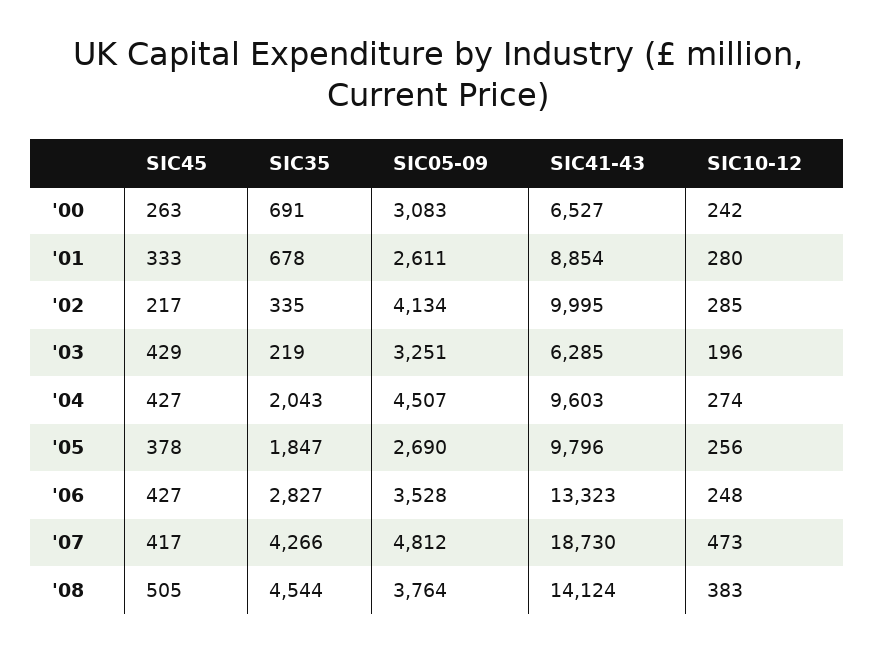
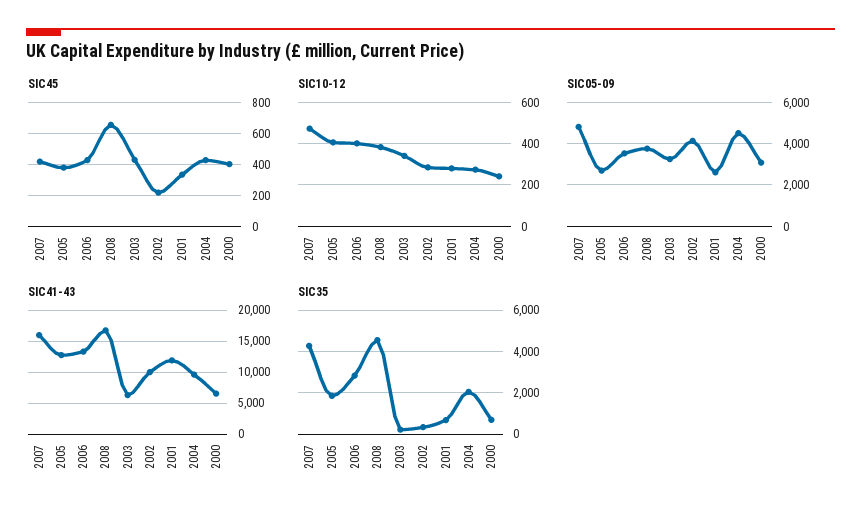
  {
    "SIC45": {
-     "'00": 263,
+     "'00": 400,
      "'01": 333,
      "'02": 217,
      "'03": 429,
      "'04": 427,
      "'05": 378,
      "'06": 427,
      "'07": 417,
-     "'08": 505
+     "'08": 650
    },
    "SIC35": {
      "'00": 691,
      "'01": 678,
      "'02": 335,
      "'03": 219,
      "'04": 2043,
      "'05": 1847,
      "'06": 2827,
      "'07": 4266,
      "'08": 4544
    },
    "SIC05-09": {
      "'00": 3083,
      "'01": 2611,
      "'02": 4134,
      "'03": 3251,
      "'04": 4507,
      "'05": 2690,
      "'06": 3528,
      "'07": 4812,
      "'08": 3764
    },
    "SIC41-43": {
      "'00": 6527,
-     "'01": 8854,
+     "'01": 12000,
      "'02": 9995,
      "'03": 6285,
      "'04": 9603,
-     "'05": 9796,
+     "'05": 13000,
      "'06": 13323,
-     "'07": 18730,
+     "'07": 16000,
-     "'08": 14124
+     "'08": 17000
    },
    "SIC10-12": {
      "'00": 242,
      "'01": 280,
      "'02": 285,
-     "'03": 196,
+     "'03": 350,
      "'04": 274,
-     "'05": 256,
+     "'05": 400,
-     "'06": 248,
+     "'06": 400,
      "'07": 473,
      "'08": 383
    }
  }

